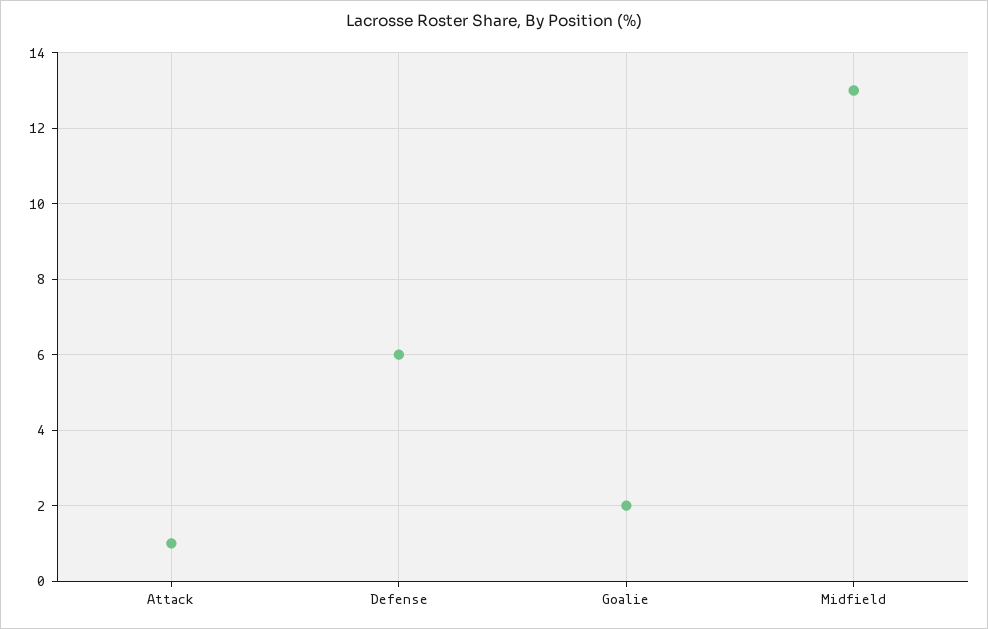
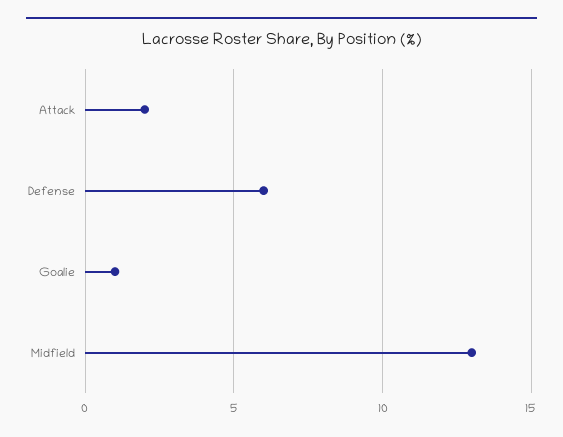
  {
-   "Attack": 1,
+   "Attack": 2,
    "Defense": 6,
-   "Goalie": 2,
+   "Goalie": 1,
    "Midfield": 13
  }

